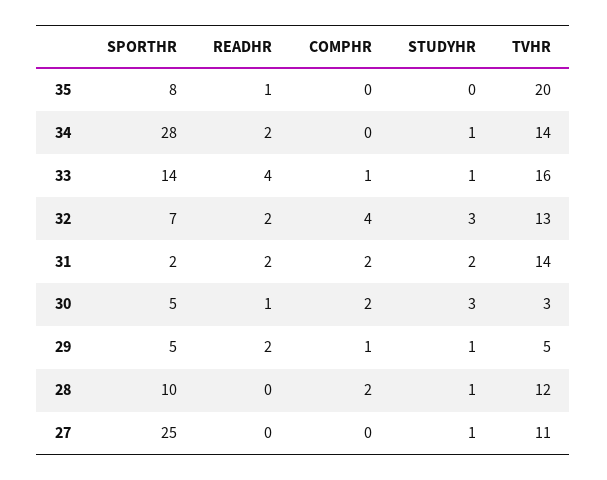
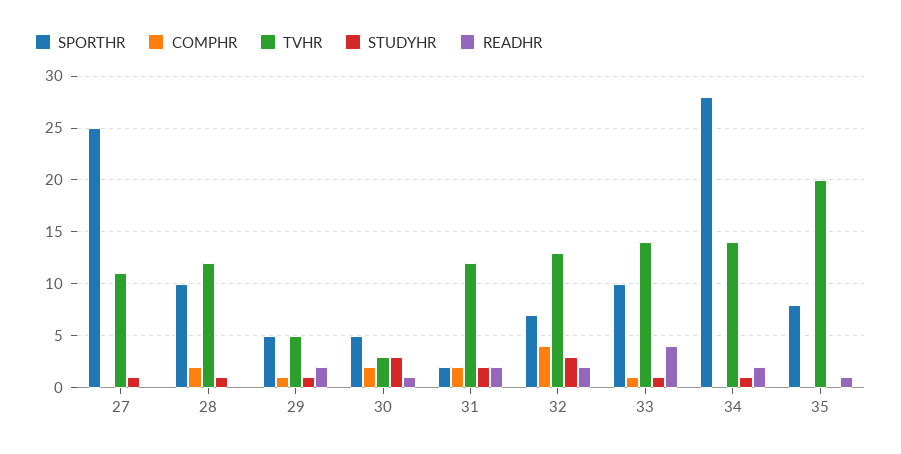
  {
    "SPORTHR": {
      "35": 8,
      "34": 28,
-     "33": 14,
+     "33": 10,
      "32": 7,
      "31": 2,
      "30": 5,
      "29": 5,
      "28": 10,
      "27": 25
    },
    "READHR": {
      "35": 1,
      "34": 2,
      "33": 4,
      "32": 2,
      "31": 2,
      "30": 1,
      "29": 2,
      "28": 0,
      "27": 0
    },
    "COMPHR": {
      "35": 0,
      "34": 0,
      "33": 1,
      "32": 4,
      "31": 2,
      "30": 2,
      "29": 1,
      "28": 2,
      "27": 0
    },
    "STUDYHR": {
      "35": 0,
      "34": 1,
      "33": 1,
      "32": 3,
      "31": 2,
      "30": 3,
      "29": 1,
      "28": 1,
      "27": 1
    },
    "TVHR": {
      "35": 20,
      "34": 14,
-     "33": 16,
+     "33": 14,
      "32": 13,
-     "31": 14,
+     "31": 12,
      "30": 3,
      "29": 5,
      "28": 12,
      "27": 11
    }
  }

